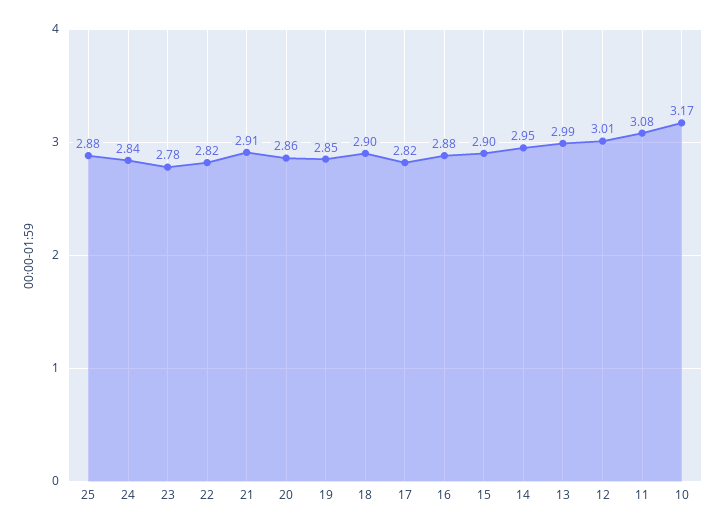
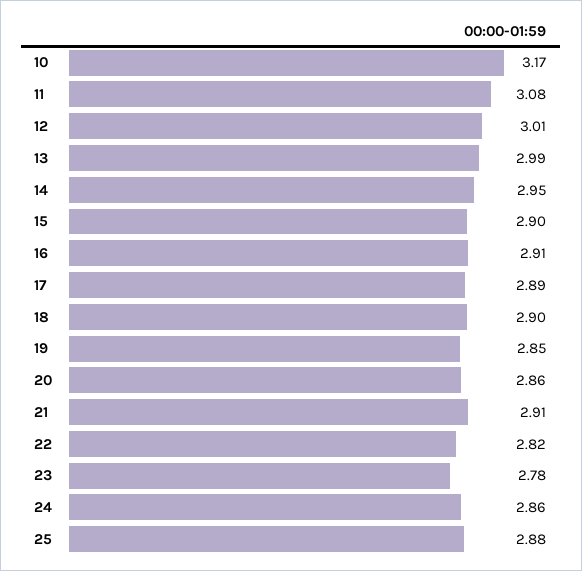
  {
    "25": 2.88,
-   "24": 2.84,
+   "24": 2.86,
    "23": 2.78,
    "22": 2.82,
    "21": 2.91,
    "20": 2.86,
    "19": 2.85,
    "18": 2.9,
-   "17": 2.82,
+   "17": 2.89,
-   "16": 2.88,
+   "16": 2.91,
    "15": 2.9,
    "14": 2.95,
    "13": 2.99,
    "12": 3.01,
    "11": 3.08,
    "10": 3.17
  }

